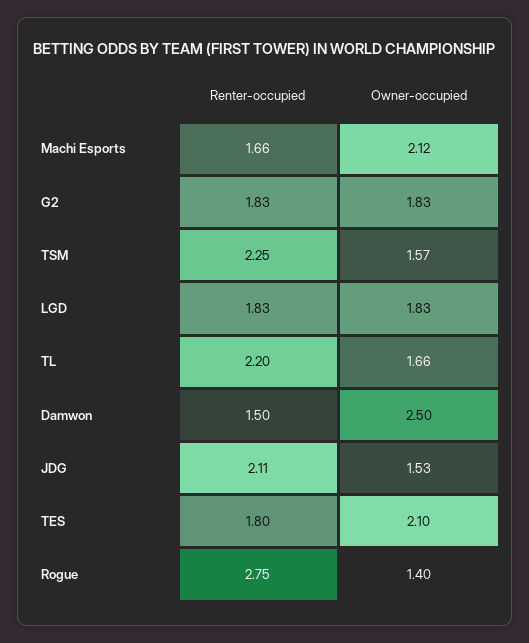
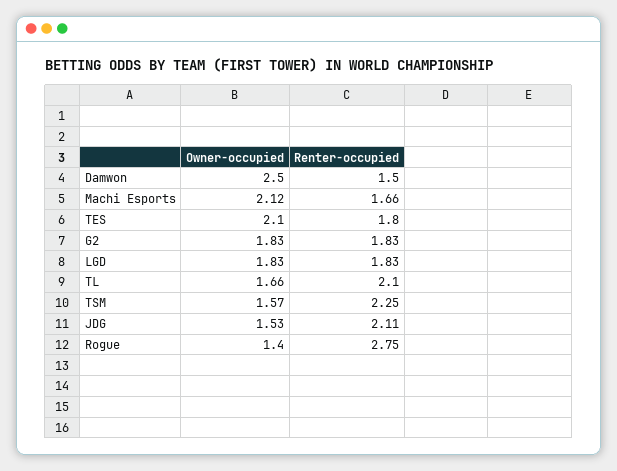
  {
    "Renter-occupied": {
      "Machi Esports": 1.66,
      "G2": 1.83,
      "TSM": 2.25,
      "LGD": 1.83,
-     "TL": 2.2,
+     "TL": 2.1,
      "Damwon": 1.5,
      "JDG": 2.11,
      "TES": 1.8,
      "Rogue": 2.75
    },
    "Owner-occupied": {
      "Machi Esports": 2.12,
      "G2": 1.83,
      "TSM": 1.57,
      "LGD": 1.83,
      "TL": 1.66,
      "Damwon": 2.5,
      "JDG": 1.53,
      "TES": 2.1,
      "Rogue": 1.4
    }
  }

